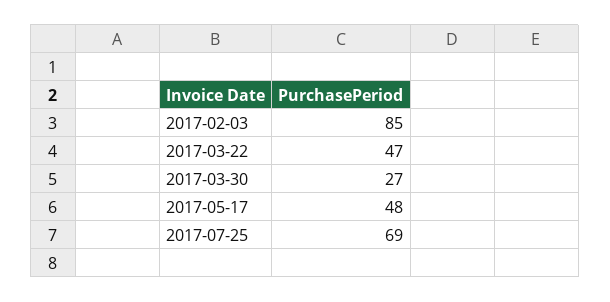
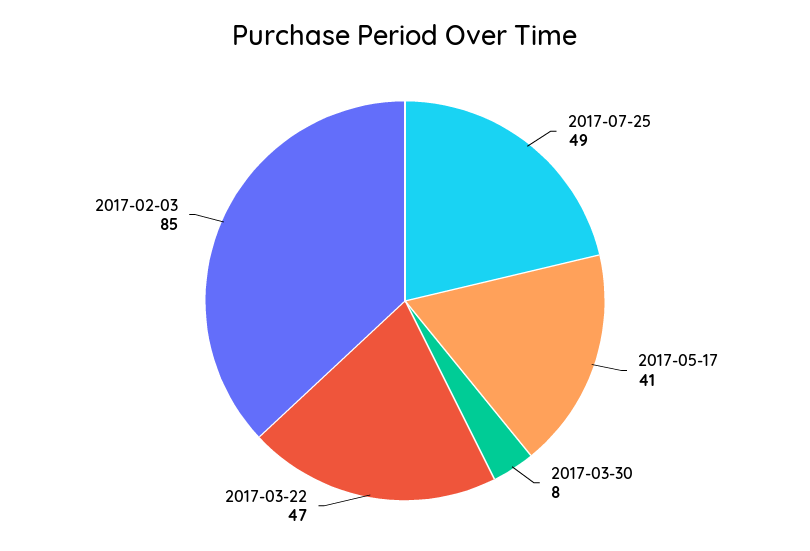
  {
    "2017-02-03": 85,
    "2017-03-22": 47,
-   "2017-03-30": 27,
+   "2017-03-30": 8,
-   "2017-05-17": 48,
+   "2017-05-17": 41,
-   "2017-07-25": 69
+   "2017-07-25": 49
  }

